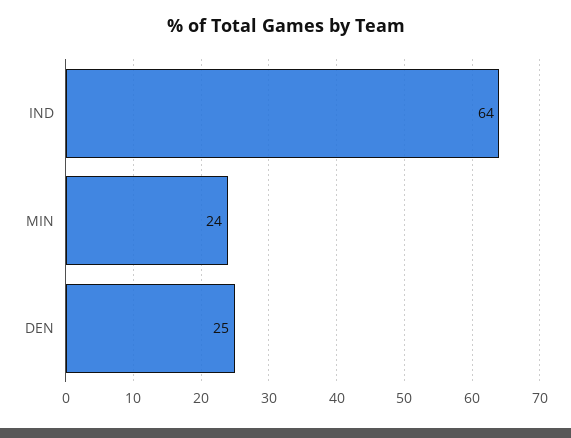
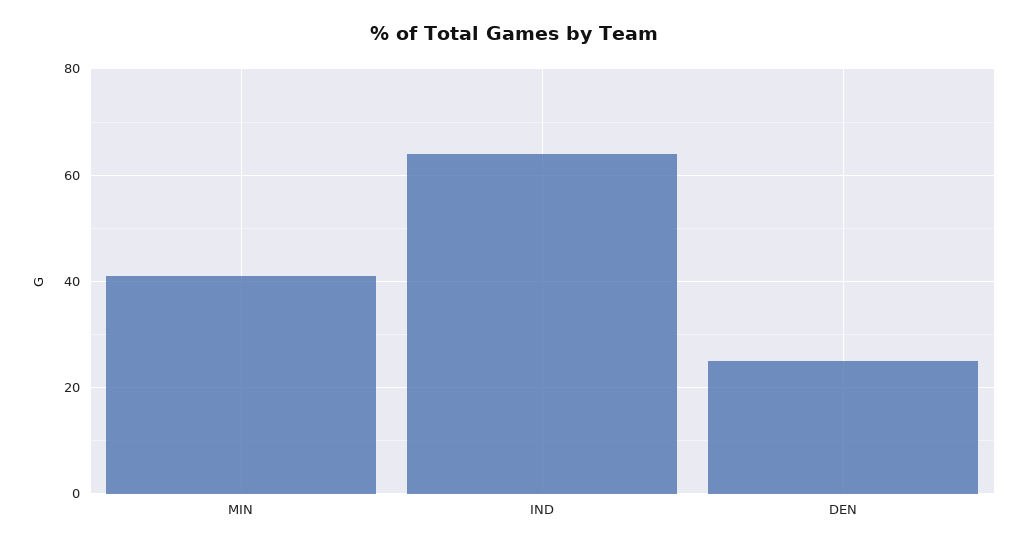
  {
    "IND": 64,
-   "MIN": 24,
+   "MIN": 40,
    "DEN": 25
  }

